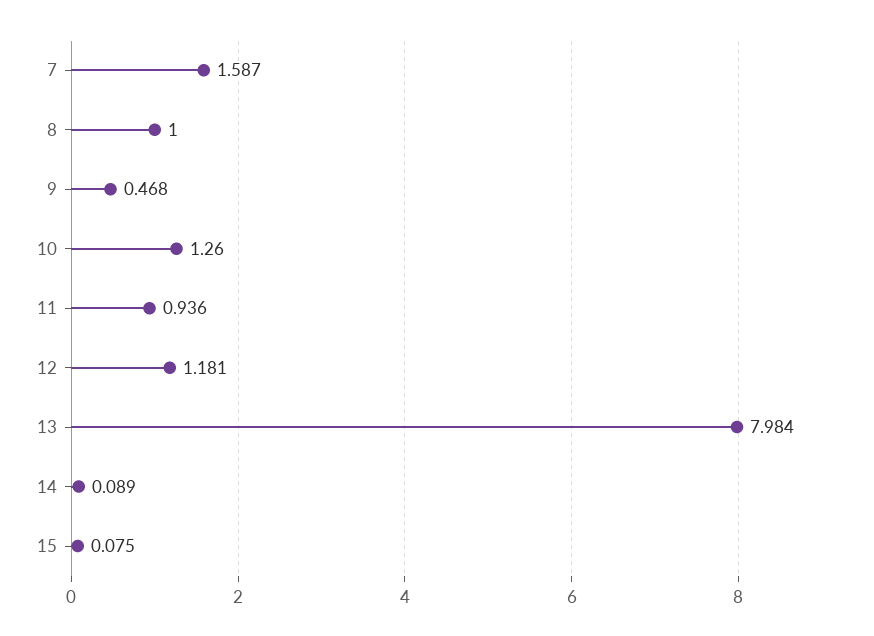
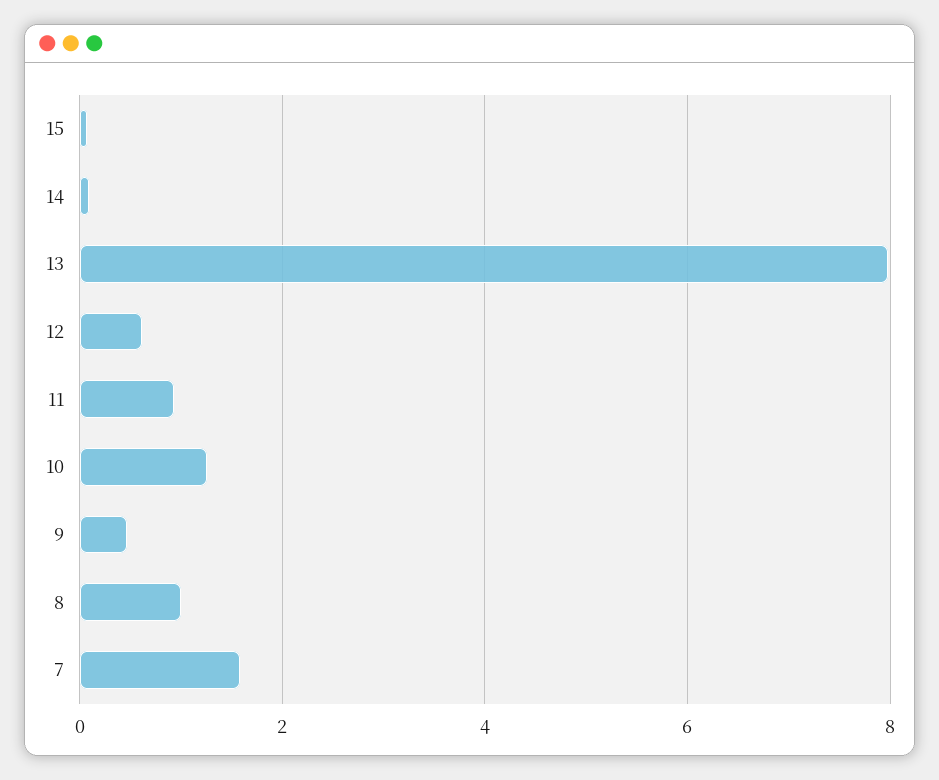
  {
    "7": 1.587,
    "8": 1,
    "9": 0.468,
    "10": 1.26,
    "11": 0.936,
-   "12": 1.181,
+   "12": 0.6,
    "13": 7.984,
    "14": 0.089,
    "15": 0.075
  }

